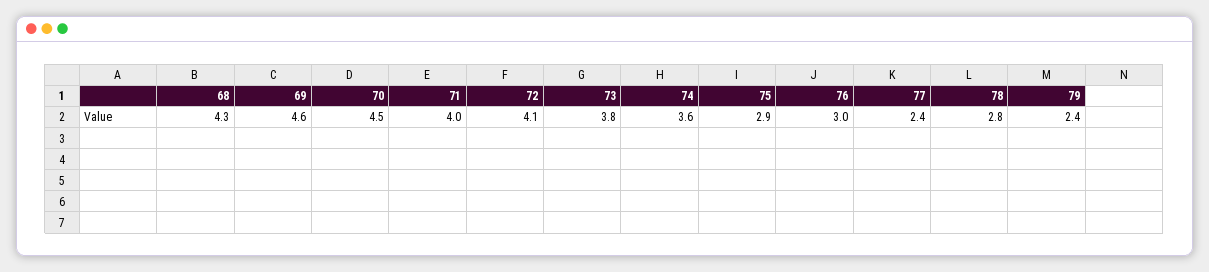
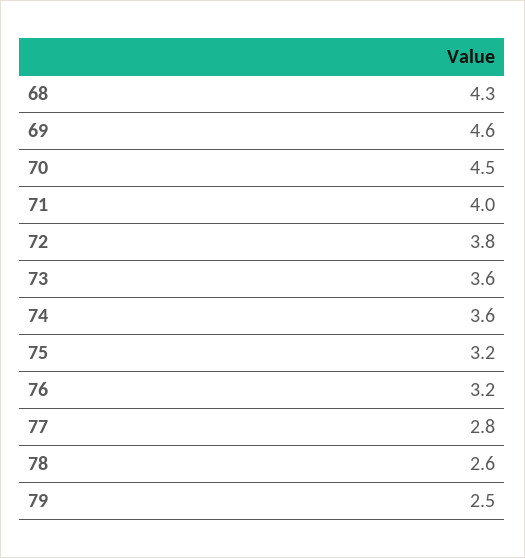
  {
    "68": 4.3,
    "69": 4.6,
    "70": 4.5,
    "71": 4,
-   "72": 4.1,
+   "72": 3.8,
-   "73": 3.8,
+   "73": 3.6,
    "74": 3.6,
-   "75": 2.9,
+   "75": 3.2,
-   "76": 3,
+   "76": 3.2,
-   "77": 2.4,
+   "77": 2.8,
-   "78": 2.8,
+   "78": 2.6,
-   "79": 2.4
+   "79": 2.5
  }

